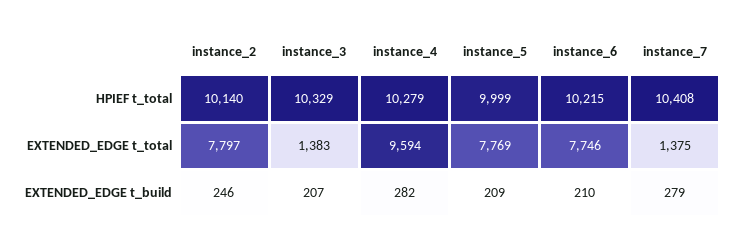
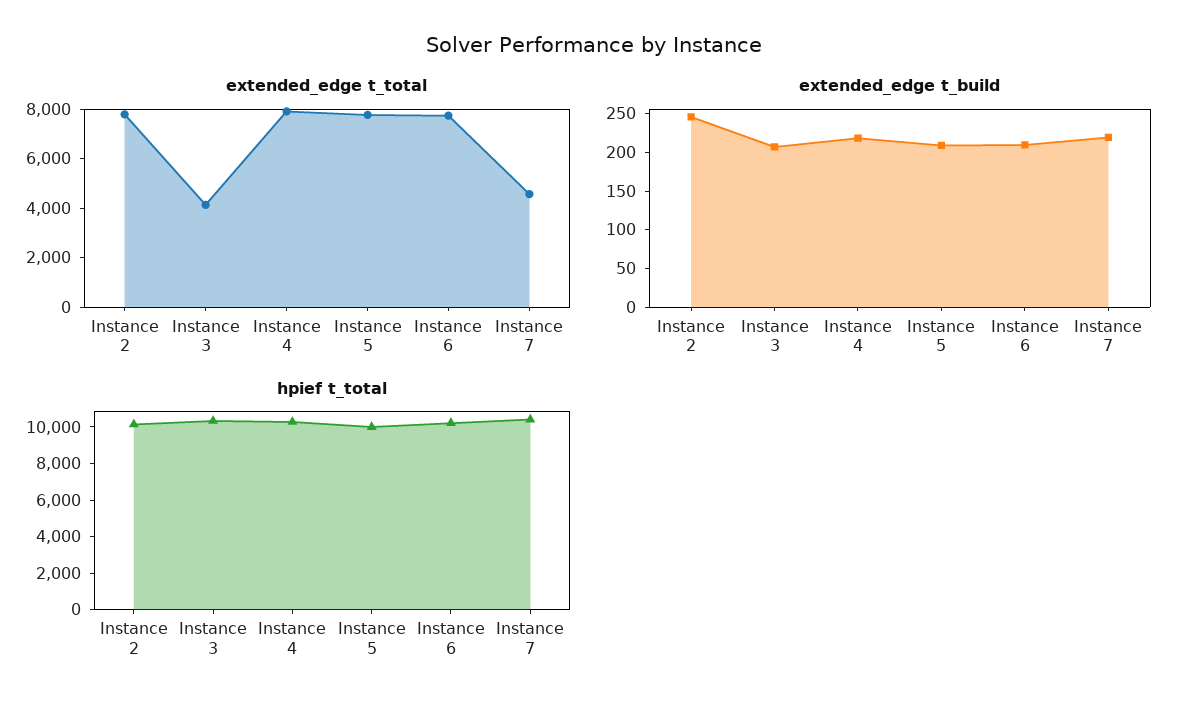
  {
    "HPIEF t_total": {
      "instance_2": 10140,
      "instance_3": 10329,
      "instance_4": 10279,
      "instance_5": 9999,
      "instance_6": 10215,
      "instance_7": 10408
    },
    "EXTENDED_EDGE t_total": {
      "instance_2": 7797,
-     "instance_3": 1383,
+     "instance_3": 4000,
-     "instance_4": 9594,
+     "instance_4": 8000,
      "instance_5": 7769,
      "instance_6": 7746,
-     "instance_7": 1375
+     "instance_7": 4500
    },
    "EXTENDED_EDGE t_build": {
      "instance_2": 246,
      "instance_3": 207,
-     "instance_4": 282,
+     "instance_4": 225,
      "instance_5": 209,
      "instance_6": 210,
-     "instance_7": 279
+     "instance_7": 225
    }
  }

